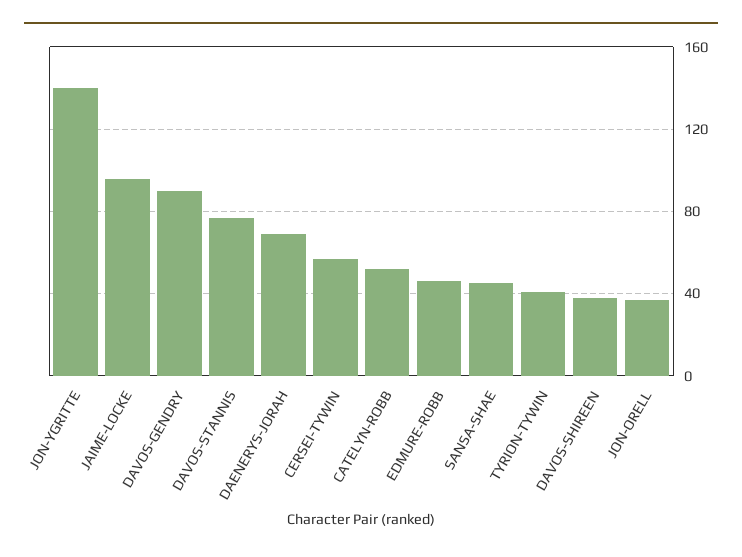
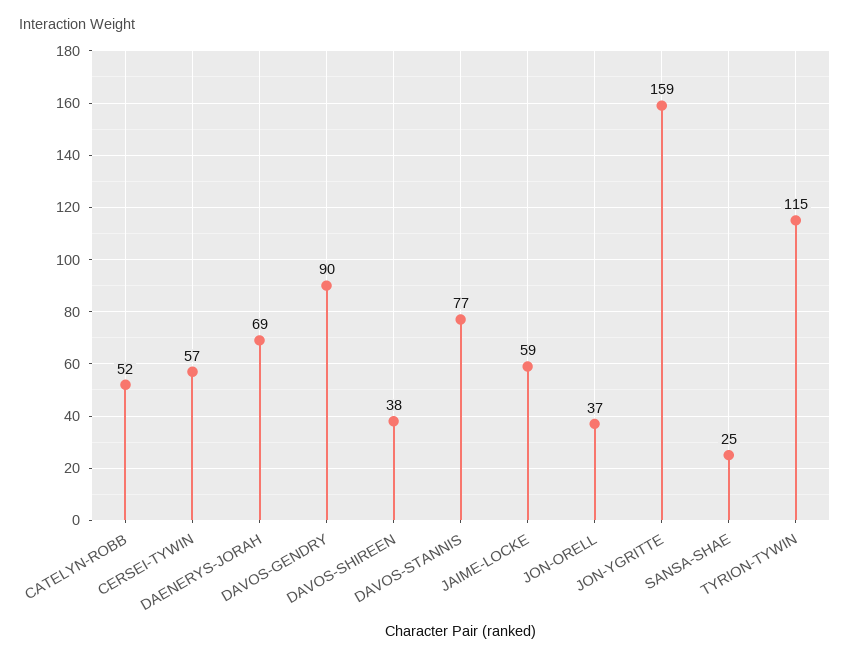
  {
-   "JON-YGRITTE": 140,
+   "JON-YGRITTE": 159,
-   "JAIME-LOCKE": 95,
+   "JAIME-LOCKE": 59,
    "DAVOS-GENDRY": 90,
    "DAVOS-STANNIS": 77,
    "DAENERYS-JORAH": 69,
    "CERSEI-TYWIN": 57,
    "CATELYN-ROBB": 52,
-   "EDMURE-ROBB": 45,
-   "SANSA-SHAE": 45,
+   "SANSA-SHAE": 25,
-   "TYRION-TYWIN": 40,
+   "TYRION-TYWIN": 115,
    "DAVOS-SHIREEN": 38,
    "JON-ORELL": 37
  }

